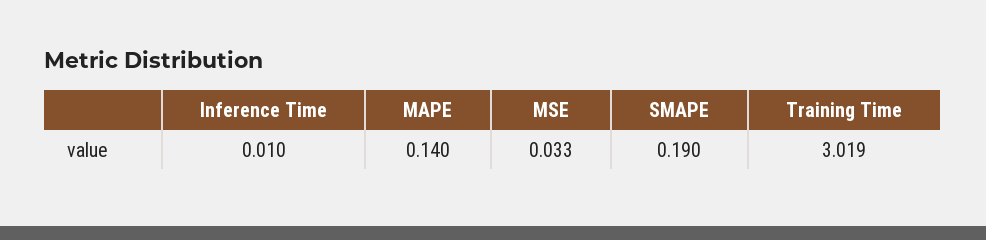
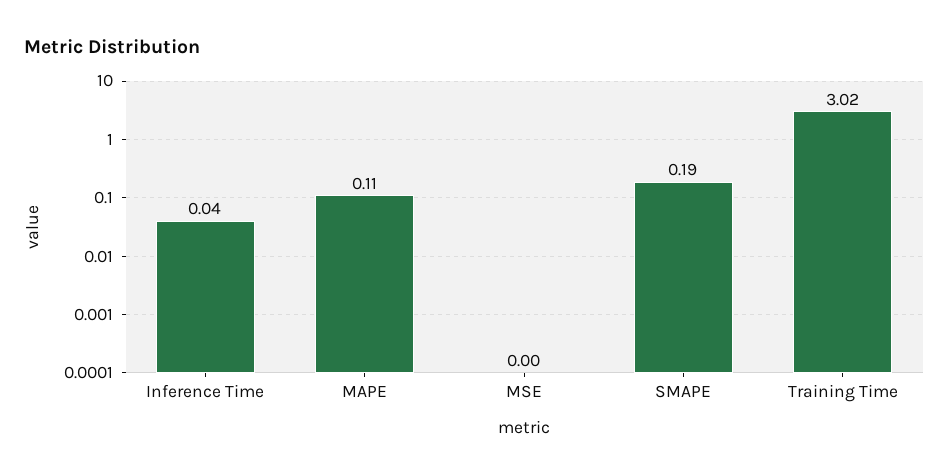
  {
-   "Inference Time": 0.01,
+   "Inference Time": 0.04,
-   "MAPE": 0.14,
+   "MAPE": 0.11,
-   "MSE": 0.033,
+   "MSE": 0,
    "SMAPE": 0.19,
    "Training Time": 3.019
  }

